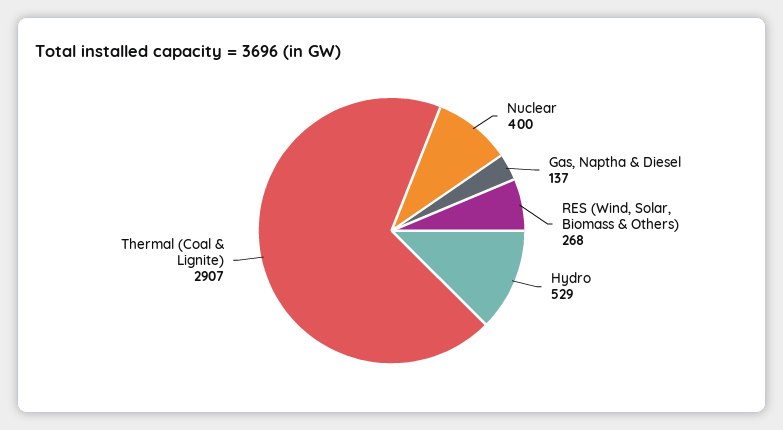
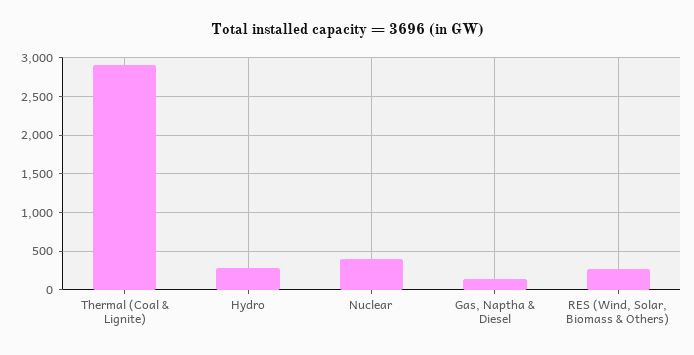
  {
    "Nuclear": 400,
    "Gas, Naptha & Diesel": 137,
    "RES (Wind, Solar, Biomass & Others)": 268,
-   "Hydro": 529,
+   "Hydro": 300,
    "Thermal (Coal & Lignite)": 2907
  }

